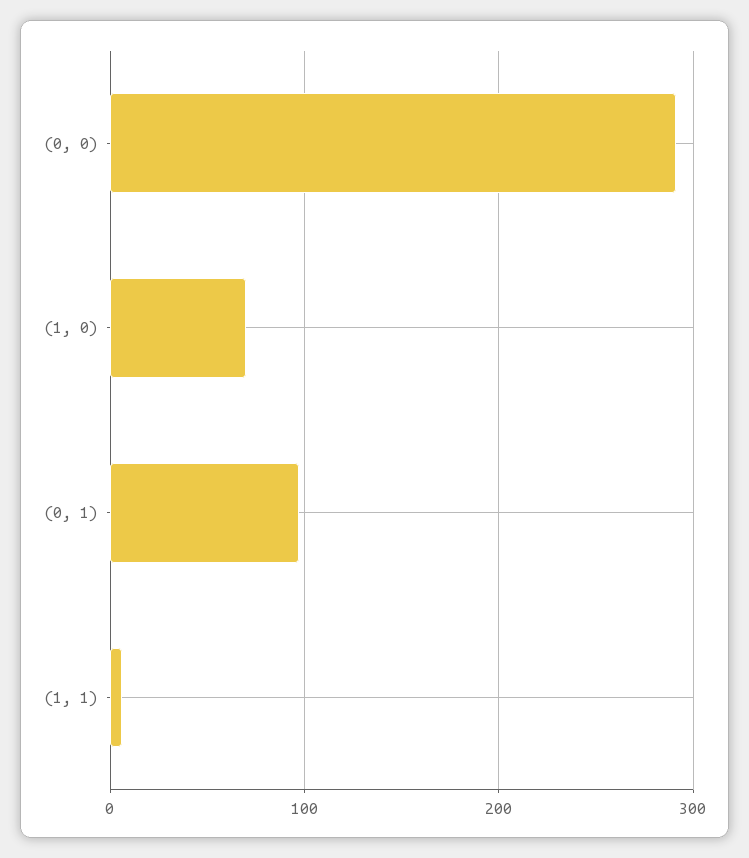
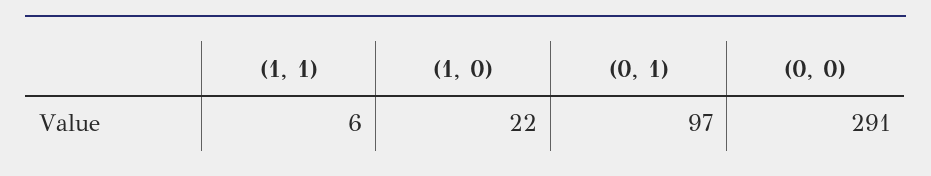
  {
    "(0, 0)": 291,
-   "(1, 0)": 70,
+   "(1, 0)": 22,
    "(0, 1)": 97,
    "(1, 1)": 6
  }

